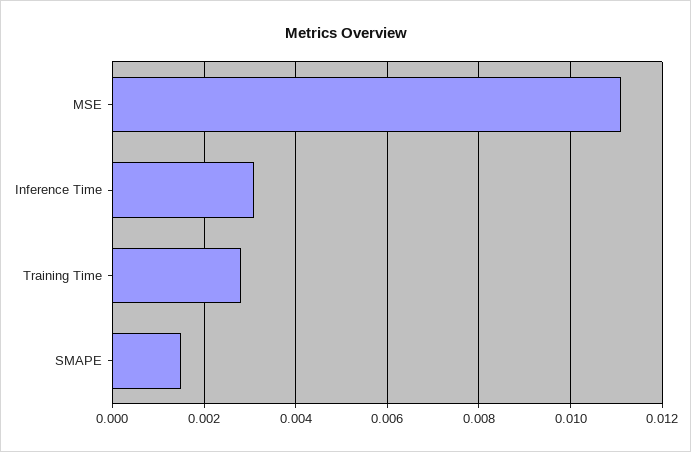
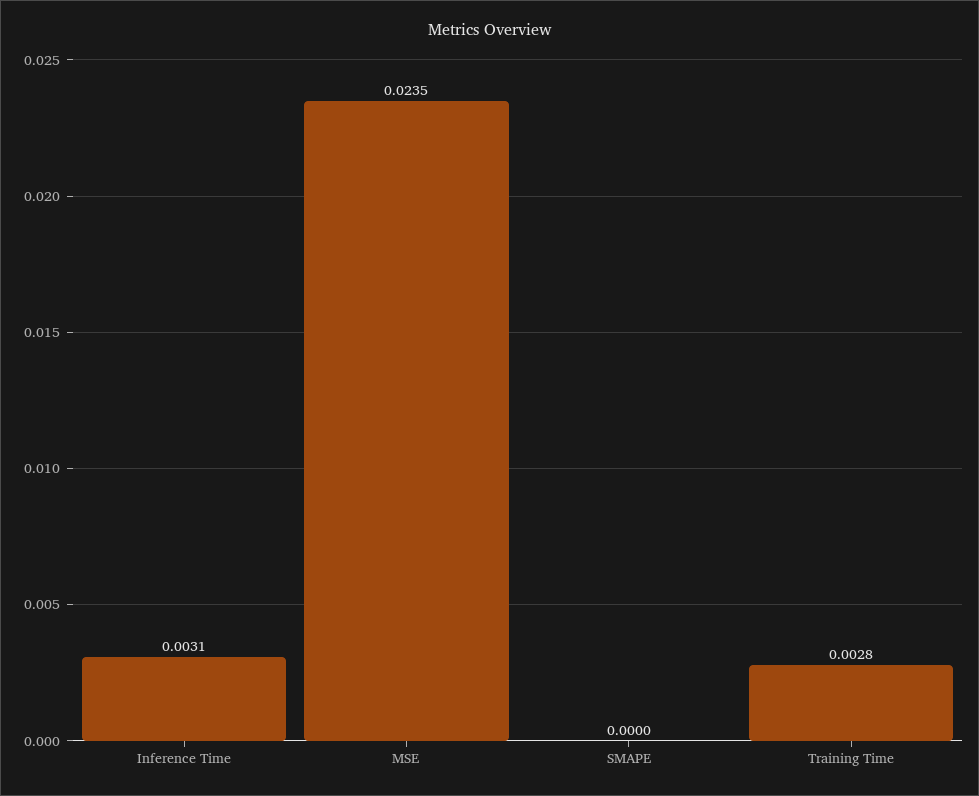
  {
-   "MSE": 0.011,
+   "MSE": 0.0235,
    "Inference Time": 0.0031,
    "Training Time": 0.0028,
-   "SMAPE": 0.0015
+   "SMAPE": 0
  }

